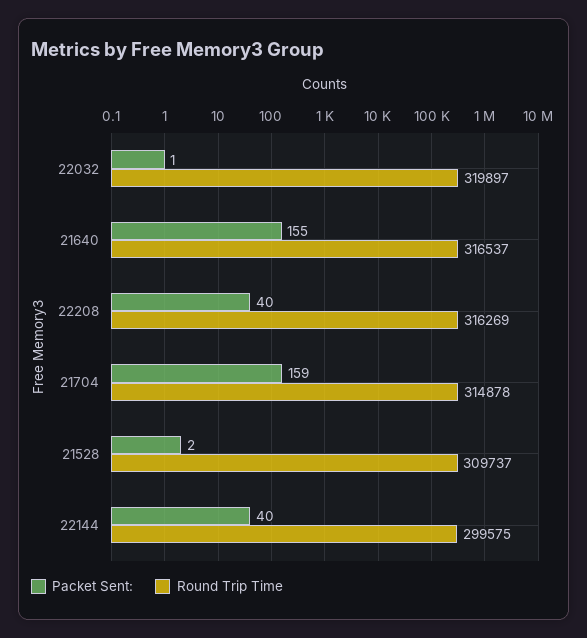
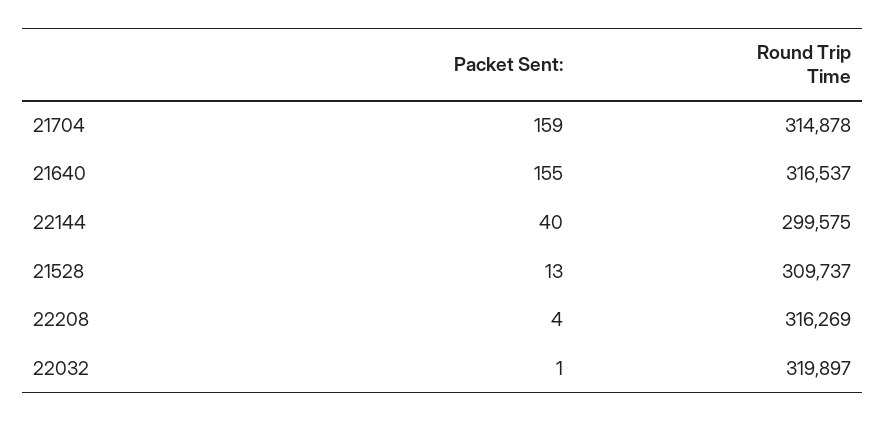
  {
    "Packet Sent:": {
      "22032": 1,
      "21640": 155,
-     "22208": 40,
+     "22208": 4,
      "21704": 159,
-     "21528": 2,
+     "21528": 13,
      "22144": 40
    },
    "Round Trip Time": {
      "22032": 319897,
      "21640": 316537,
      "22208": 316269,
      "21704": 314878,
      "21528": 309737,
      "22144": 299575
    }
  }

